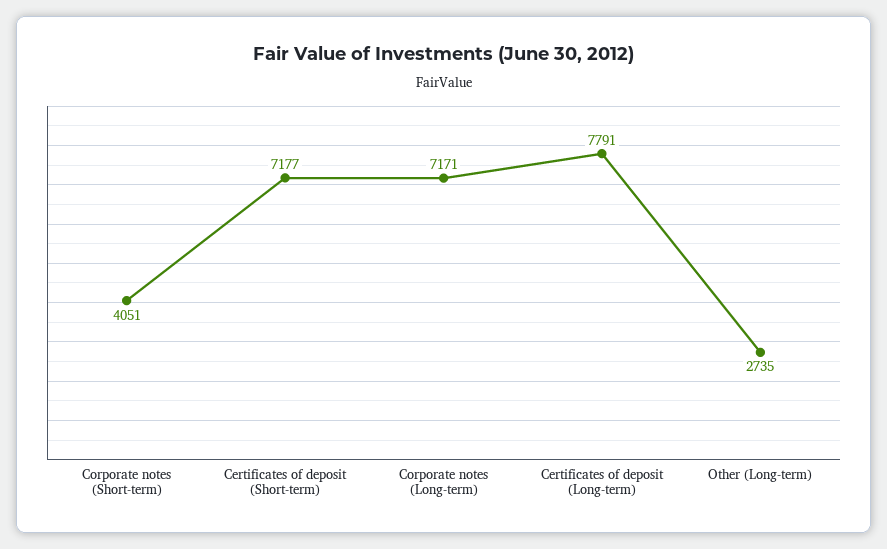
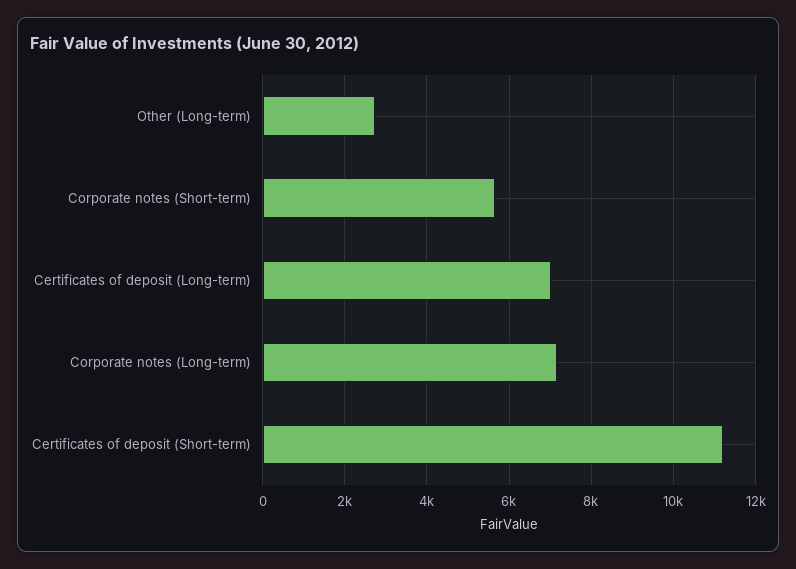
  {
-   "Corporate notes (Short-term)": 4051,
+   "Corporate notes (Short-term)": 5600,
-   "Certificates of deposit (Short-term)": 7177,
+   "Certificates of deposit (Short-term)": 11200,
    "Corporate notes (Long-term)": 7171,
-   "Certificates of deposit (Long-term)": 7791,
+   "Certificates of deposit (Long-term)": 7000,
    "Other (Long-term)": 2735
  }

